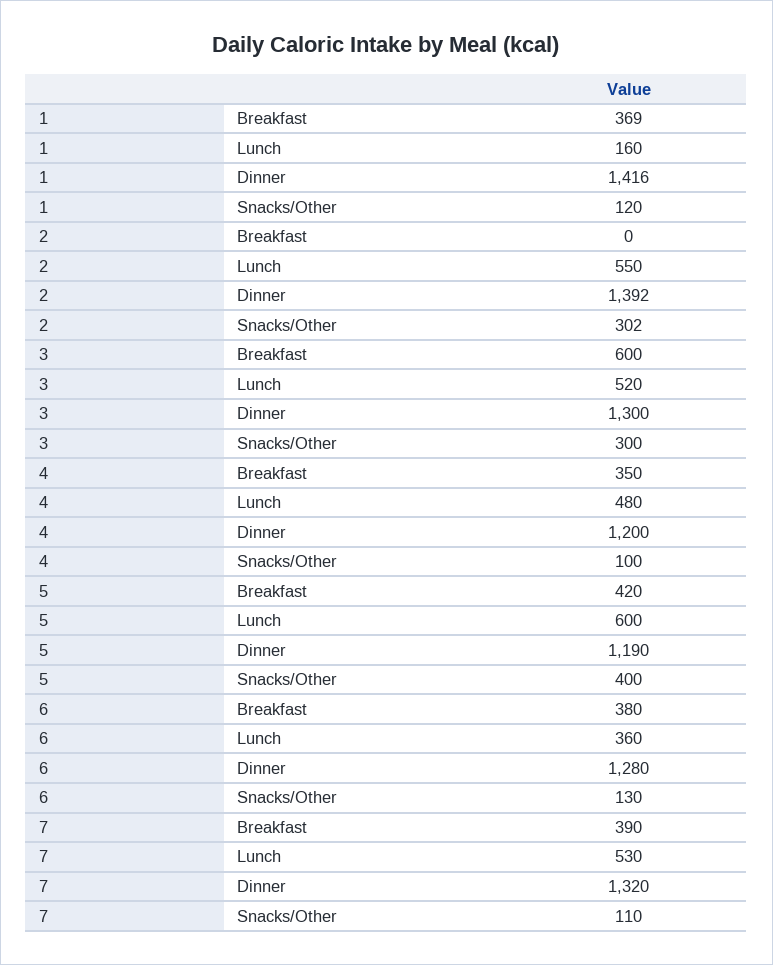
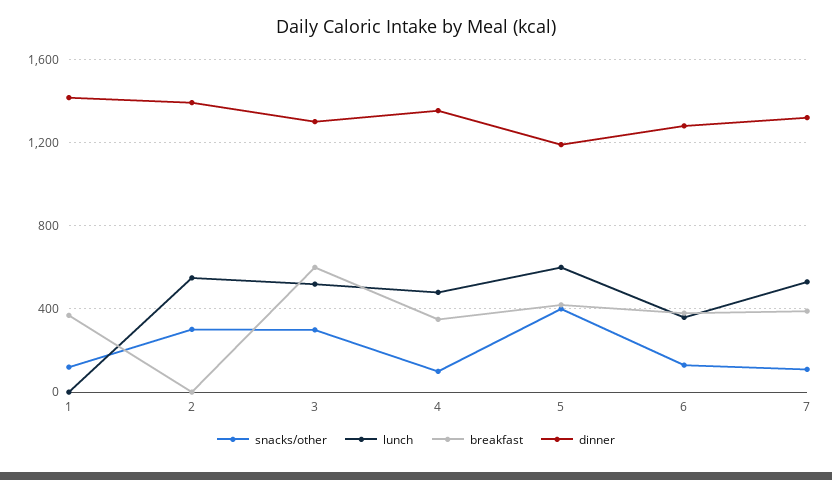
  {
    "Breakfast": {
      "1": 369,
      "2": 0,
      "3": 600,
      "4": 350,
      "5": 420,
      "6": 380,
      "7": 390
    },
    "Lunch": {
-     "1": 160,
+     "1": 0,
      "2": 550,
      "3": 520,
      "4": 480,
      "5": 600,
      "6": 360,
      "7": 530
    },
    "Dinner": {
      "1": 1416,
      "2": 1392,
      "3": 1300,
-     "4": 1200,
+     "4": 1350,
      "5": 1190,
      "6": 1280,
      "7": 1320
    },
    "Snacks/Other": {
      "1": 120,
      "2": 302,
      "3": 300,
      "4": 100,
      "5": 400,
      "6": 130,
      "7": 110
    }
  }

